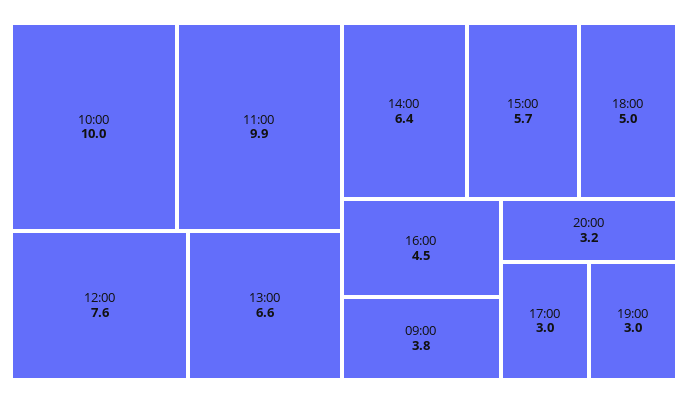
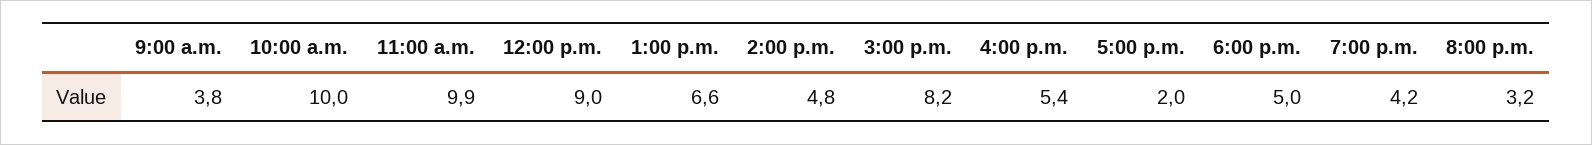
  {
    "10:00": 10,
    "11:00": 9.9,
-   "12:00": 7.6,
+   "12:00": 9,
    "13:00": 6.6,
-   "14:00": 6.4,
+   "14:00": 4.8,
-   "15:00": 5.7,
+   "15:00": 8.2,
    "18:00": 5,
-   "16:00": 4.5,
+   "16:00": 5.4,
    "09:00": 3.8,
    "20:00": 3.2,
-   "17:00": 3,
+   "17:00": 2,
-   "19:00": 3
+   "19:00": 4.2
  }

